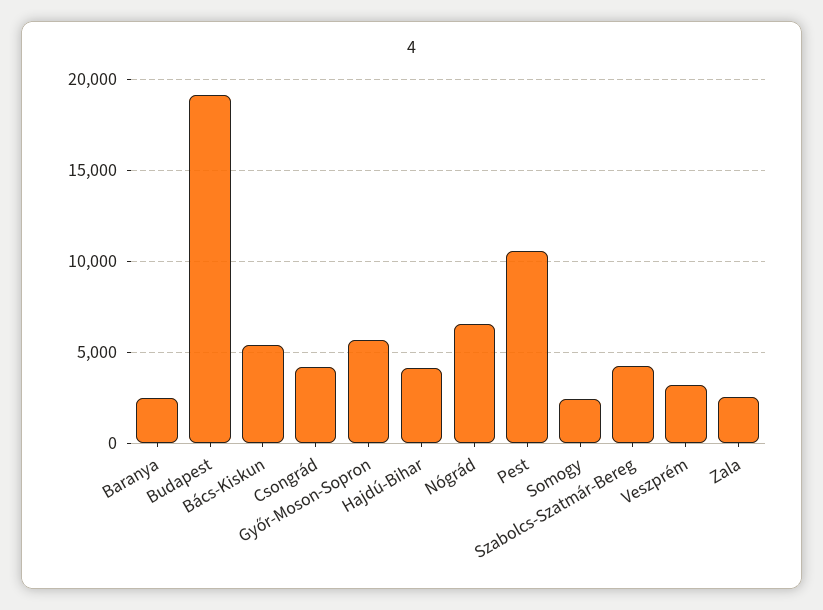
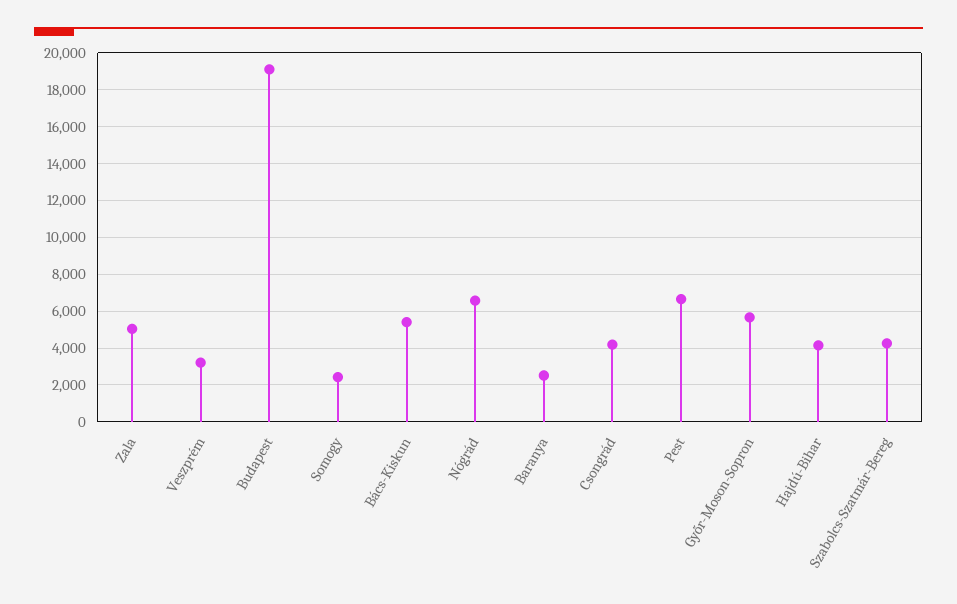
  {
    "Baranya": 2500,
    "Budapest": 19000,
    "Bács-Kiskun": 5500,
    "Csongrád": 4000,
    "Győr-Moson-Sopron": 5500,
    "Hajdú-Bihar": 4000,
    "Nógrád": 6500,
-   "Pest": 10500,
+   "Pest": 6500,
    "Somogy": 2500,
    "Szabolcs-Szatmár-Bereg": 4500,
    "Veszprém": 3000,
-   "Zala": 2500
+   "Zala": 5000
  }

